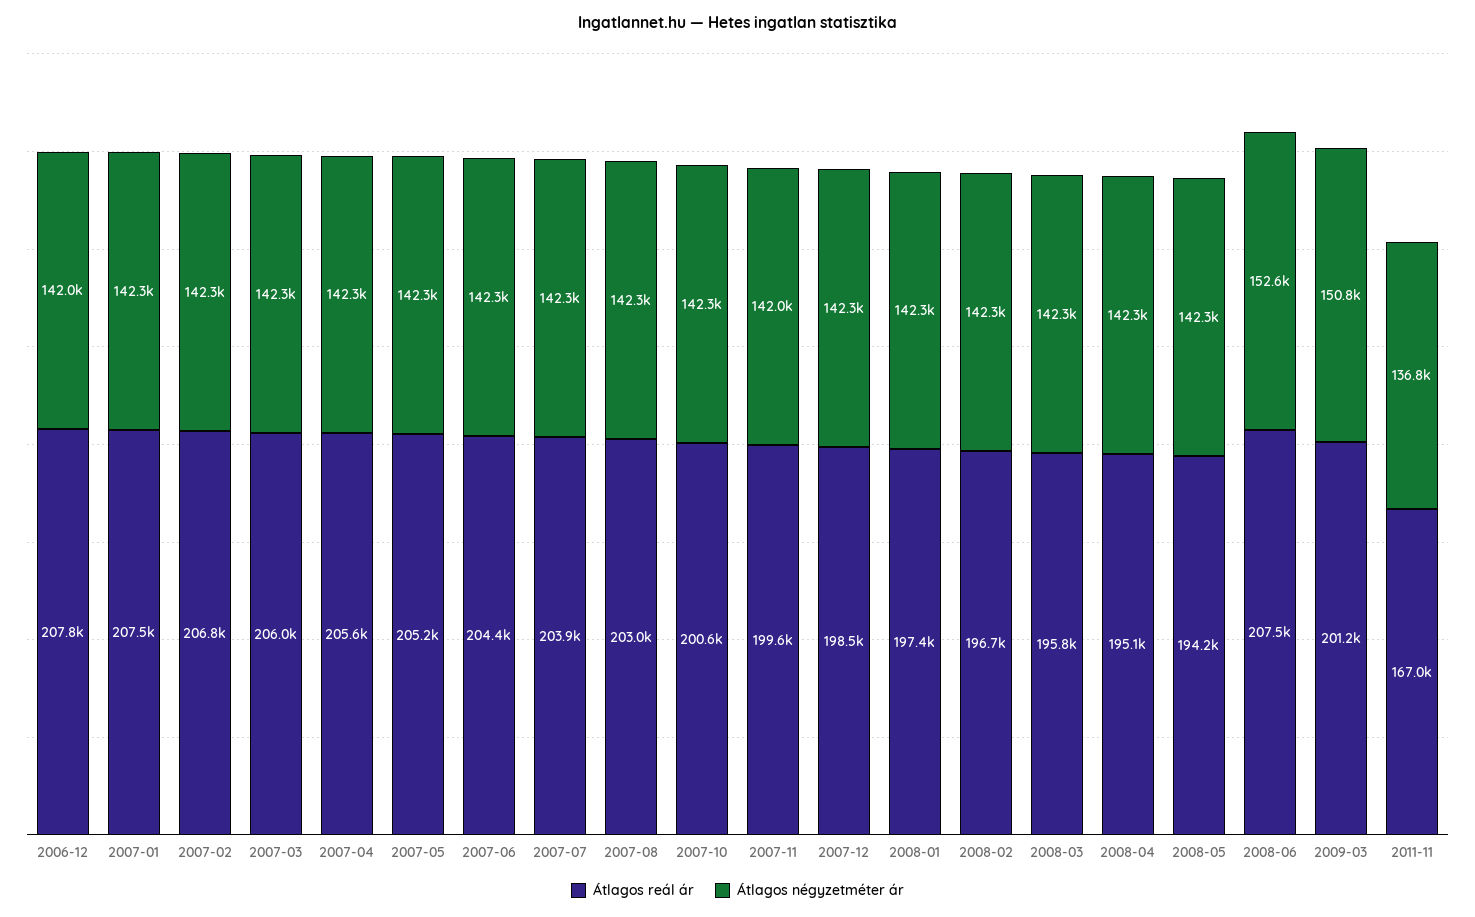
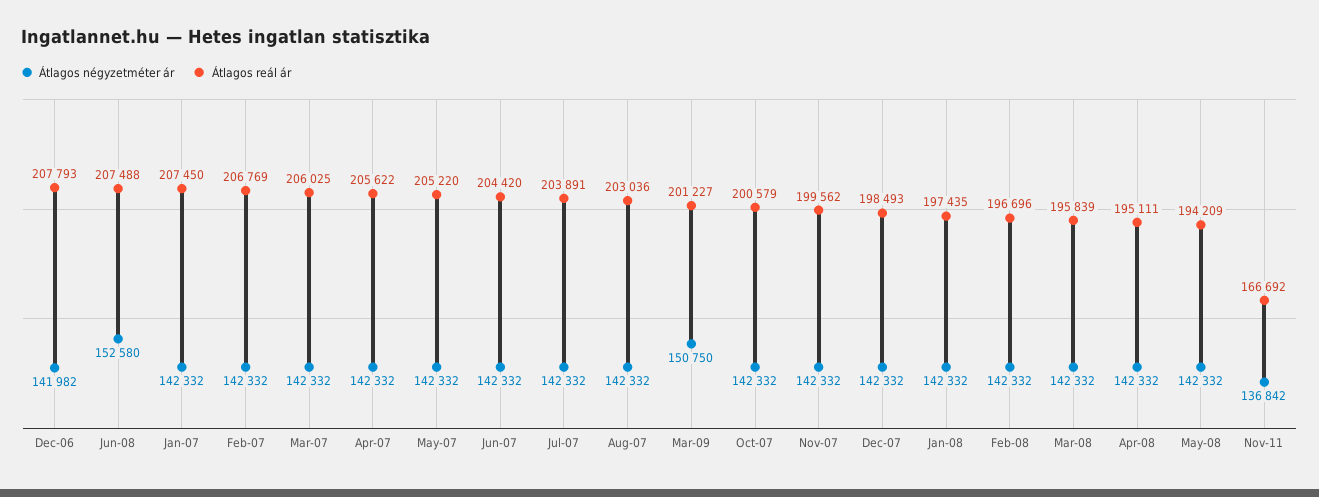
  {
    "Átlagos reál ár": {
      "2006-12": 207793,
      "2007-01": 207450,
      "2007-02": 206769,
      "2007-03": 206025,
      "2007-04": 205622,
      "2007-05": 205220,
      "2007-06": 204420,
      "2007-07": 203891,
      "2007-08": 203036,
      "2007-10": 200579,
      "2007-11": 199562,
      "2007-12": 198493,
      "2008-01": 197435,
      "2008-02": 196696,
      "2008-03": 195839,
      "2008-04": 195111,
      "2008-05": 194209,
      "2008-06": 207488,
      "2009-03": 201227,
-     "2011-11": 167000
+     "2011-11": 166692
    },
    "Átlagos négyzetméter ár": {
      "2006-12": 141982,
      "2007-01": 142332,
      "2007-02": 142332,
      "2007-03": 142332,
      "2007-04": 142332,
      "2007-05": 142332,
      "2007-06": 142332,
      "2007-07": 142332,
      "2007-08": 142332,
      "2007-10": 142332,
-     "2007-11": 142000,
+     "2007-11": 142332,
      "2007-12": 142332,
      "2008-01": 142332,
      "2008-02": 142332,
      "2008-03": 142332,
      "2008-04": 142332,
      "2008-05": 142332,
      "2008-06": 152580,
      "2009-03": 150750,
      "2011-11": 136842
    }
  }

